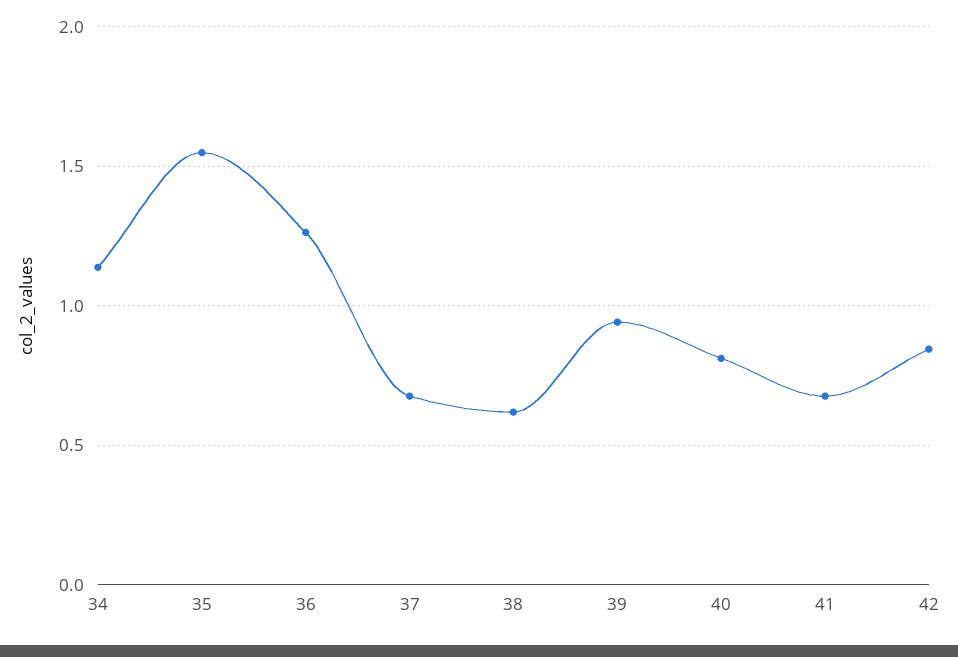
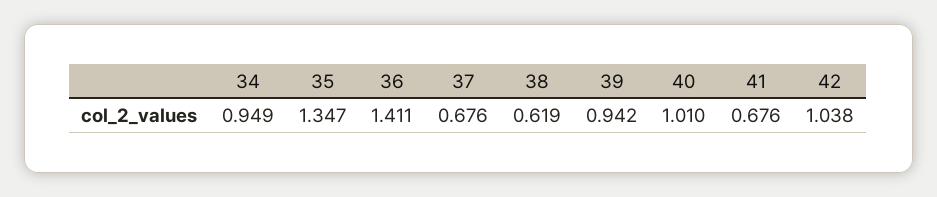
  {
-   "34": 1.15,
+   "34": 0.949,
-   "35": 1.55,
+   "35": 1.347,
-   "36": 1.25,
+   "36": 1.411,
    "37": 0.676,
    "38": 0.619,
    "39": 0.942,
-   "40": 0.8,
+   "40": 1.01,
    "41": 0.676,
-   "42": 0.85
+   "42": 1.038
  }

